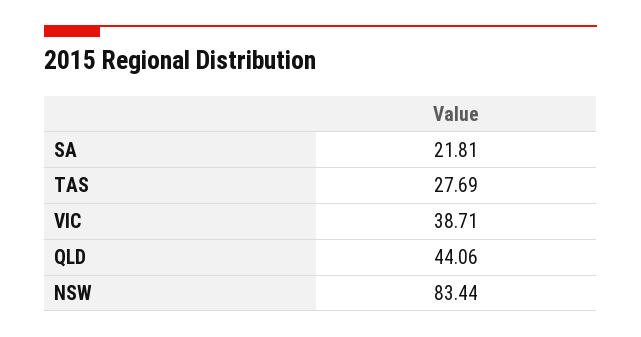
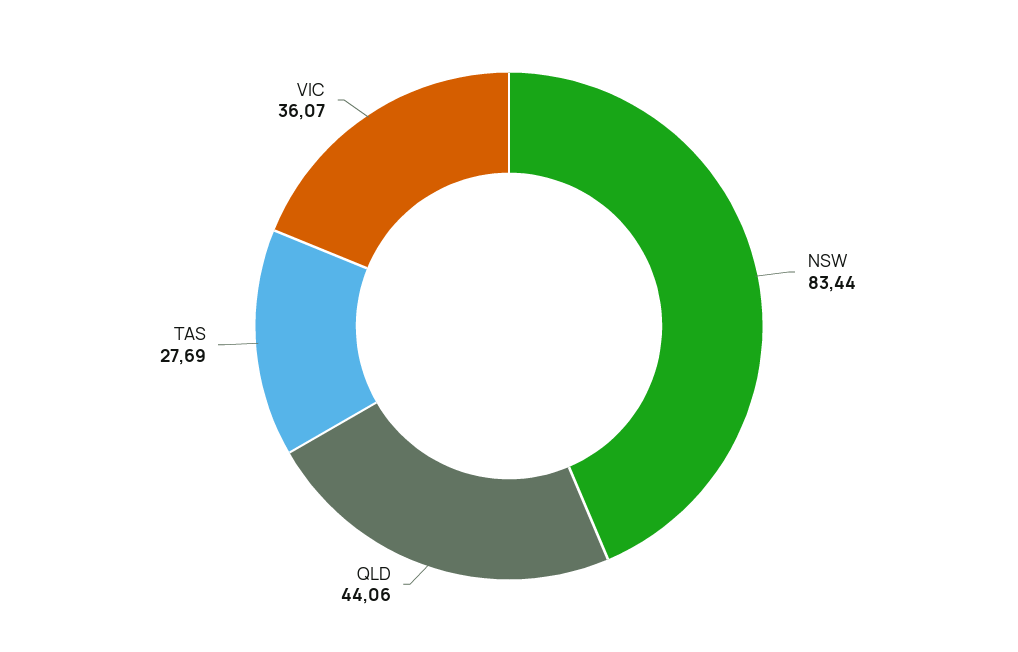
  {
-   "SA": 21.81,
    "TAS": 27.69,
-   "VIC": 38.71,
+   "VIC": 36.07,
    "QLD": 44.06,
    "NSW": 83.44
  }

